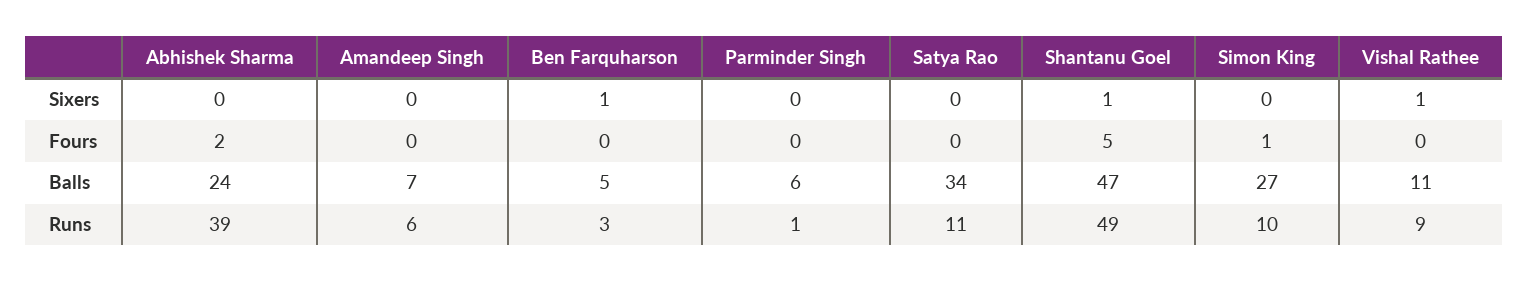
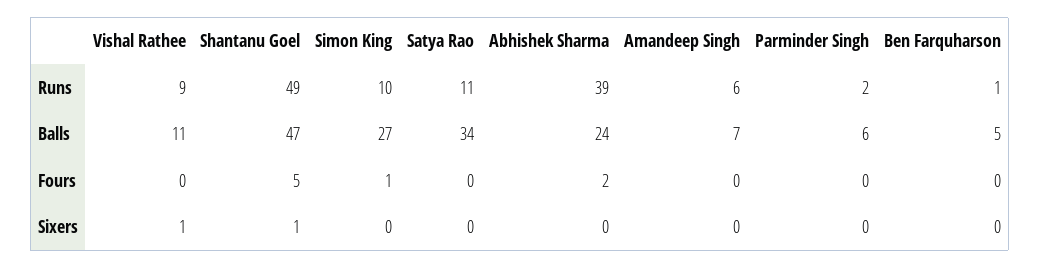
  {
    "Abhishek Sharma": {
      "Sixers": 0,
      "Fours": 2,
      "Balls": 24,
      "Runs": 39
    },
    "Amandeep Singh": {
      "Sixers": 0,
      "Fours": 0,
      "Balls": 7,
      "Runs": 6
    },
    "Ben Farquharson": {
-     "Sixers": 1,
+     "Sixers": 0,
      "Fours": 0,
      "Balls": 5,
-     "Runs": 3
+     "Runs": 1
    },
    "Parminder Singh": {
      "Sixers": 0,
      "Fours": 0,
      "Balls": 6,
-     "Runs": 1
+     "Runs": 2
    },
    "Satya Rao": {
      "Sixers": 0,
      "Fours": 0,
      "Balls": 34,
      "Runs": 11
    },
    "Shantanu Goel": {
      "Sixers": 1,
      "Fours": 5,
      "Balls": 47,
      "Runs": 49
    },
    "Simon King": {
      "Sixers": 0,
      "Fours": 1,
      "Balls": 27,
      "Runs": 10
    },
    "Vishal Rathee": {
      "Sixers": 1,
      "Fours": 0,
      "Balls": 11,
      "Runs": 9
    }
  }

